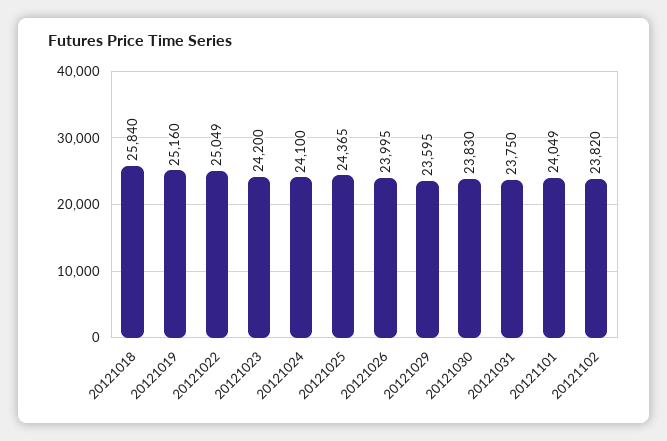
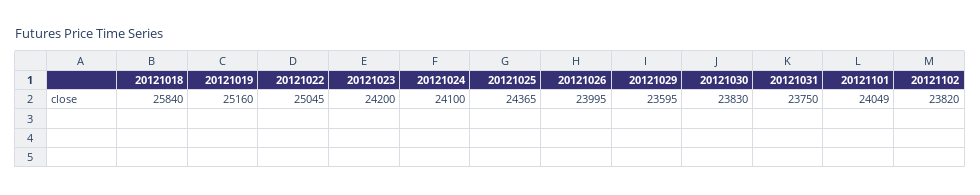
  {
    "20121018": 25840,
    "20121019": 25160,
-   "20121022": 25049,
+   "20121022": 25045,
    "20121023": 24200,
    "20121024": 24100,
    "20121025": 24365,
    "20121026": 23995,
    "20121029": 23595,
    "20121030": 23830,
    "20121031": 23750,
    "20121101": 24049,
    "20121102": 23820
  }

